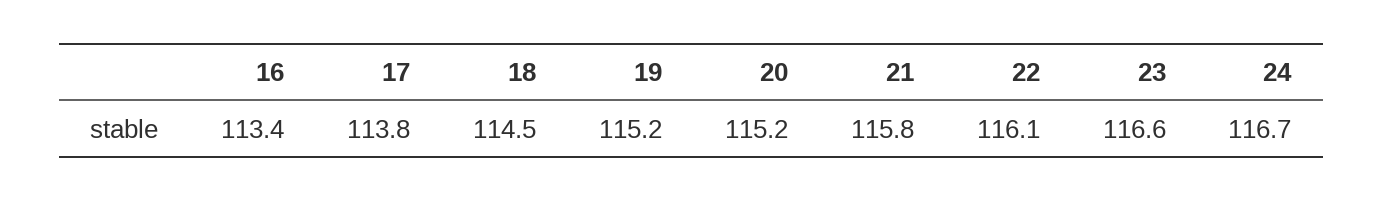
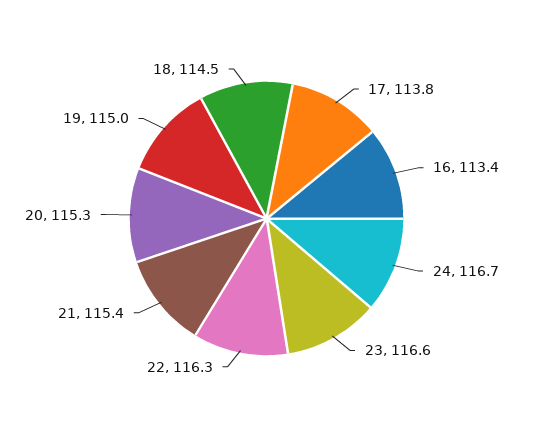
  {
    "16": 113.4,
    "17": 113.8,
    "18": 114.5,
-   "19": 115.2,
+   "19": 115,
-   "20": 115.2,
+   "20": 115.3,
-   "21": 115.8,
+   "21": 115.4,
-   "22": 116.1,
+   "22": 116.3,
    "23": 116.6,
    "24": 116.7
  }

